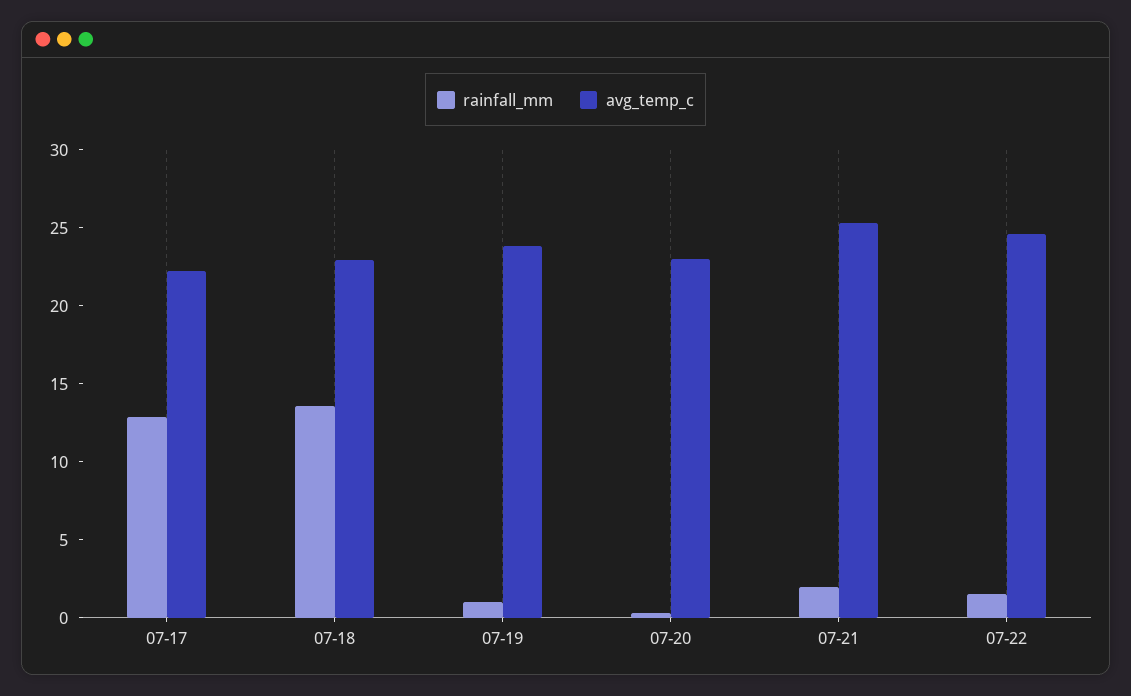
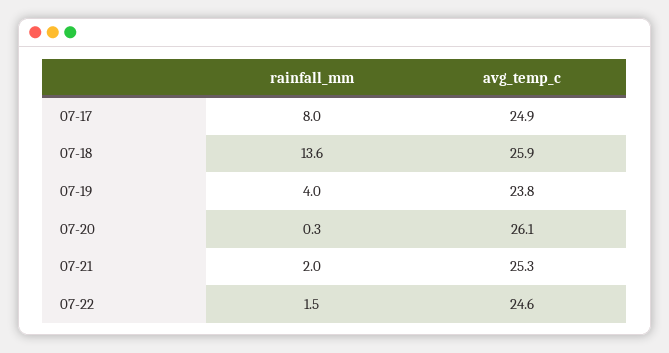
  {
    "rainfall_mm": {
-     "07-17": 13,
+     "07-17": 8,
      "07-18": 13.6,
-     "07-19": 1,
+     "07-19": 4,
      "07-20": 0.3,
      "07-21": 2,
      "07-22": 1.5
    },
    "avg_temp_c": {
-     "07-17": 22,
+     "07-17": 24.9,
-     "07-18": 23,
+     "07-18": 25.9,
      "07-19": 23.8,
-     "07-20": 23,
+     "07-20": 26.1,
      "07-21": 25.3,
      "07-22": 24.6
    }
  }

